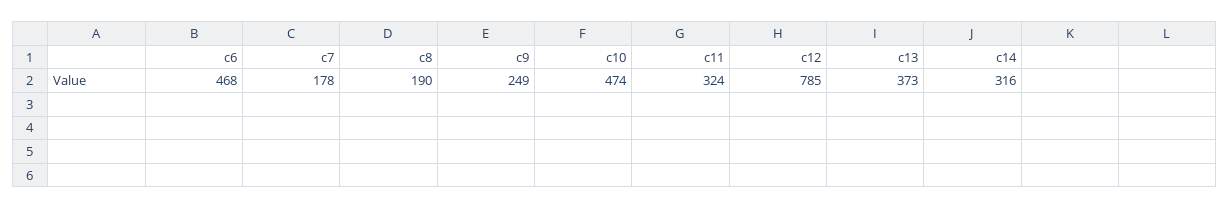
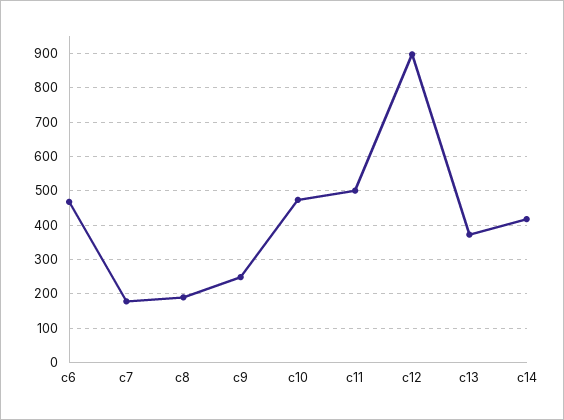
  {
    "c6": 468,
    "c7": 178,
    "c8": 190,
    "c9": 249,
    "c10": 474,
-   "c11": 324,
+   "c11": 500,
-   "c12": 785,
+   "c12": 900,
    "c13": 373,
-   "c14": 316
+   "c14": 420
  }

